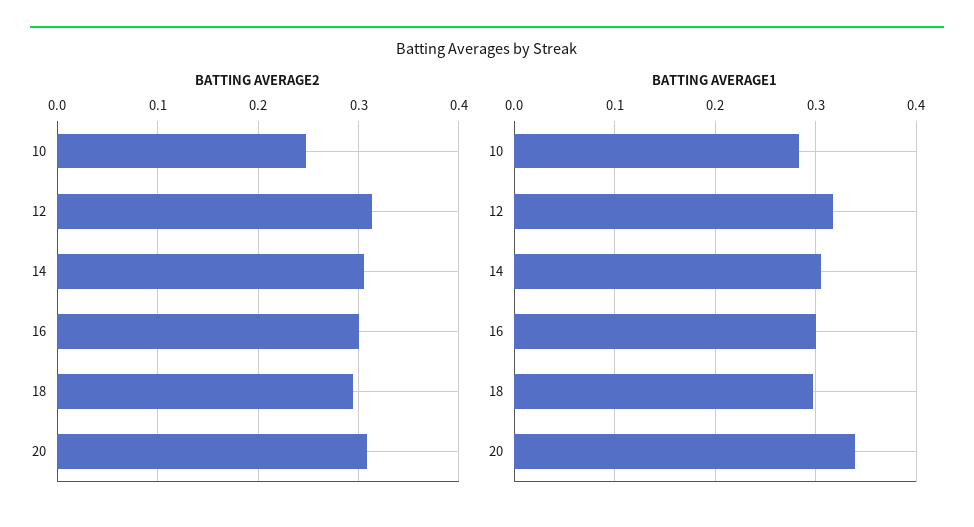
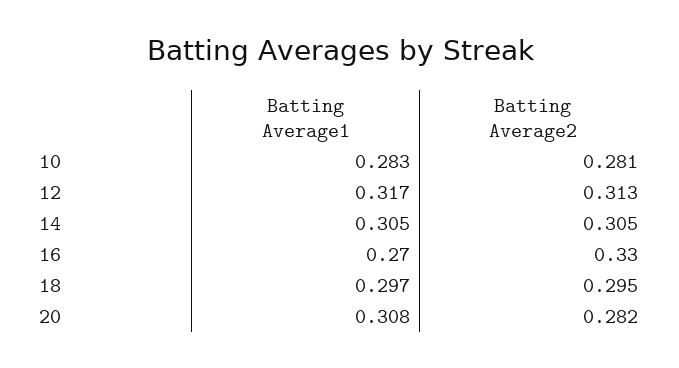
  {
    "BATTING AVERAGE2": {
-     "10": 0.25,
+     "10": 0.281,
      "12": 0.313,
      "14": 0.305,
-     "16": 0.3,
+     "16": 0.33,
      "18": 0.295,
-     "20": 0.31
+     "20": 0.282
    },
    "BATTING AVERAGE1": {
      "10": 0.283,
      "12": 0.317,
      "14": 0.305,
-     "16": 0.3,
+     "16": 0.27,
      "18": 0.297,
-     "20": 0.34
+     "20": 0.308
    }
  }

